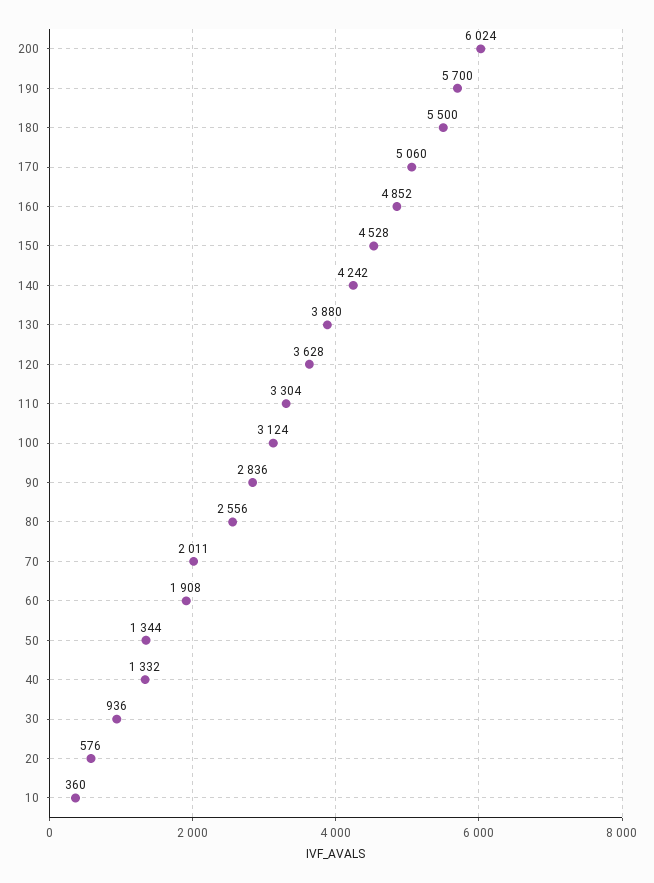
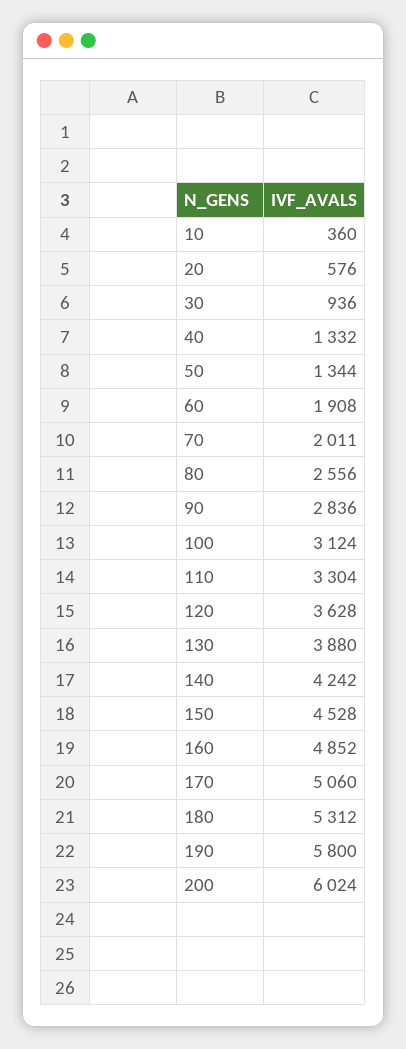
  {
    "200": 6024,
-   "190": 5700,
+   "190": 5800,
-   "180": 5500,
+   "180": 5312,
    "170": 5060,
    "160": 4852,
    "150": 4528,
    "140": 4242,
    "130": 3880,
    "120": 3628,
    "110": 3304,
    "100": 3124,
    "90": 2836,
    "80": 2556,
    "70": 2011,
    "60": 1908,
    "50": 1344,
    "40": 1332,
    "30": 936,
    "20": 576,
    "10": 360
  }

